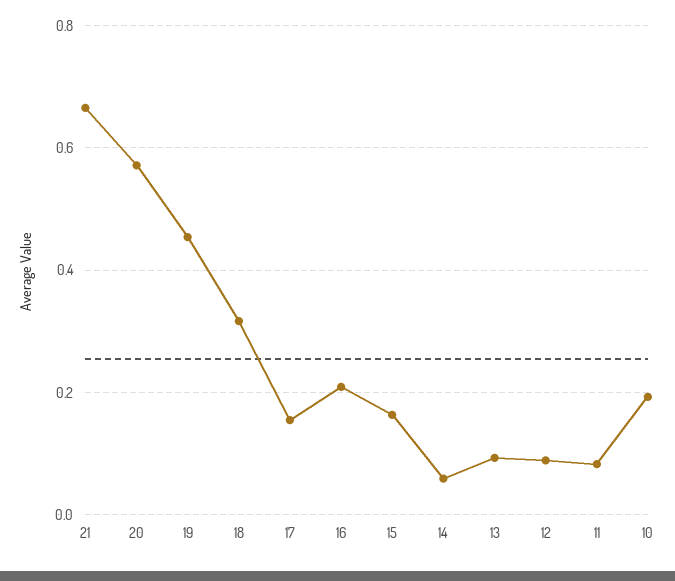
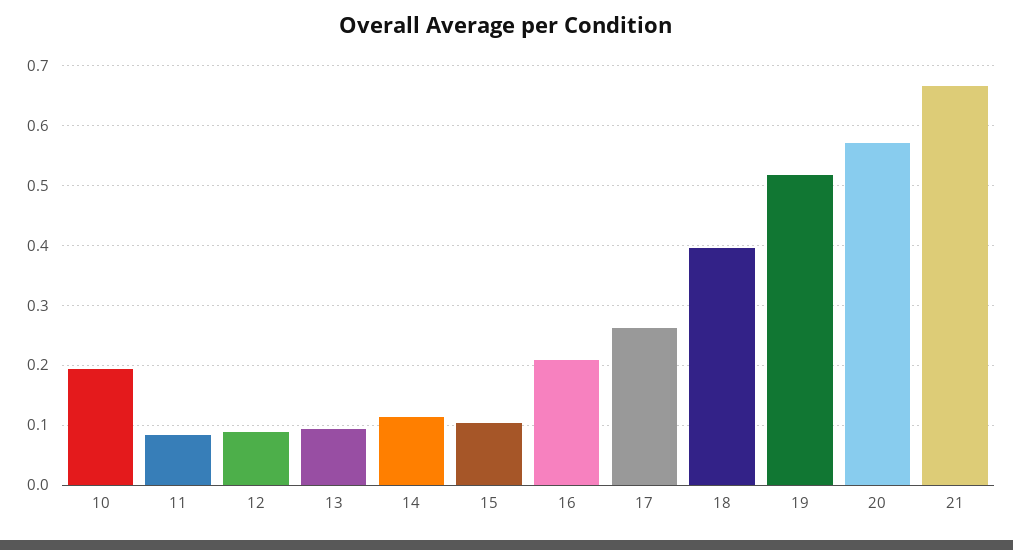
  {
    "21": 0.66,
    "20": 0.58,
-   "19": 0.46,
+   "19": 0.52,
-   "18": 0.32,
+   "18": 0.4,
-   "17": 0.16,
+   "17": 0.26,
    "16": 0.2,
-   "15": 0.16,
+   "15": 0.1,
-   "14": 0.06,
+   "14": 0.12,
    "13": 0.1,
    "12": 0.08,
    "11": 0.08,
    "10": 0.2
  }

